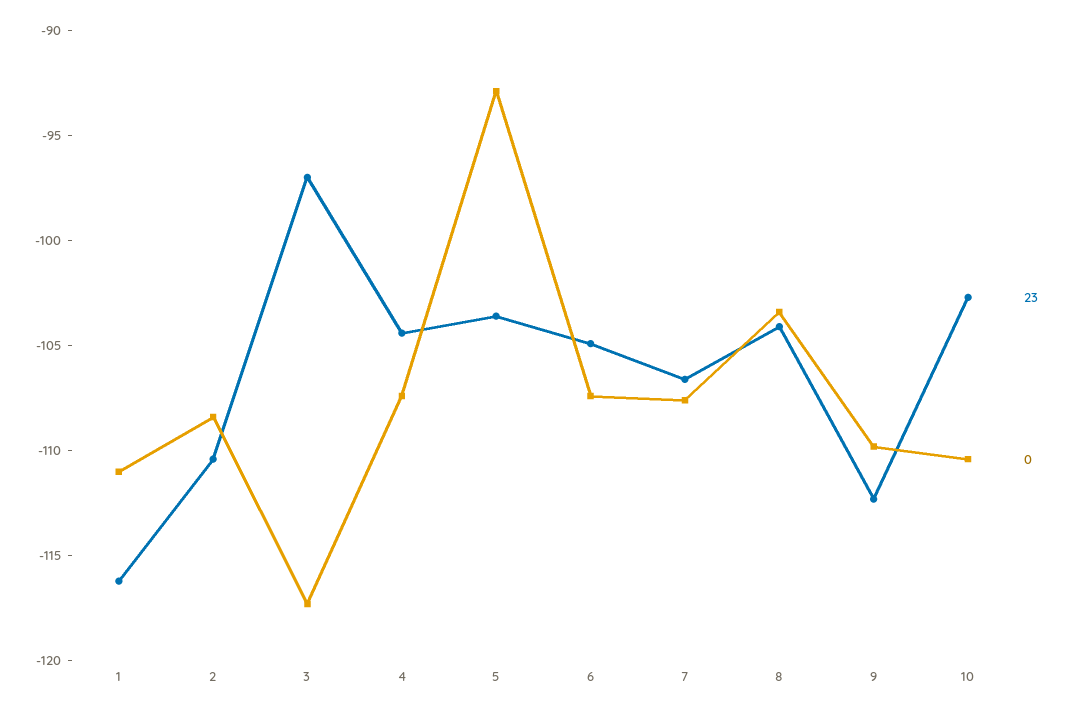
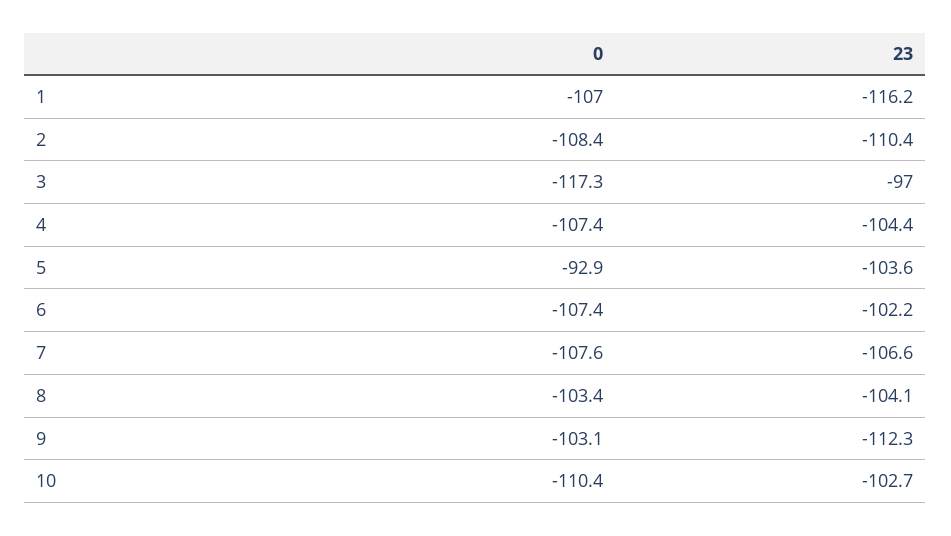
  {
    "23": {
      "1": -116.2,
      "2": -110.4,
      "3": -97,
      "4": -104.4,
      "5": -103.6,
-     "6": -105,
+     "6": -102.2,
      "7": -106.6,
      "8": -104.1,
      "9": -112.3,
      "10": -102.7
    },
    "0": {
-     "1": -111,
+     "1": -107,
      "2": -108.4,
      "3": -117.3,
      "4": -107.4,
      "5": -92.9,
      "6": -107.4,
      "7": -107.6,
      "8": -103.4,
-     "9": -110,
+     "9": -103.1,
      "10": -110.4
    }
  }

